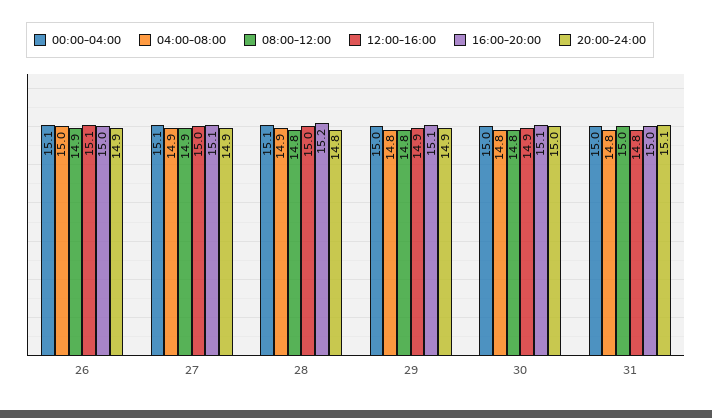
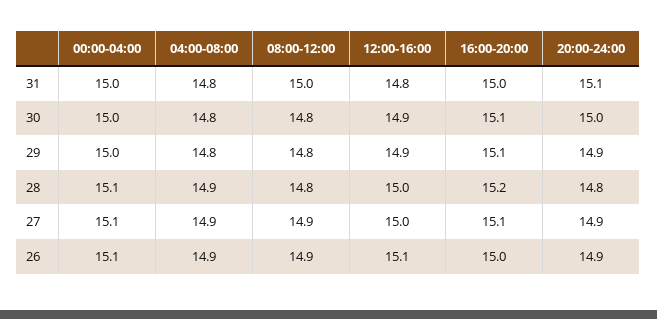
  {
    "00:00-04:00": {
      "26": 15.1,
      "27": 15.1,
      "28": 15.1,
      "29": 15,
      "30": 15,
      "31": 15
    },
    "04:00-08:00": {
-     "26": 15,
+     "26": 14.9,
      "27": 14.9,
      "28": 14.9,
      "29": 14.8,
      "30": 14.8,
      "31": 14.8
    },
    "08:00-12:00": {
      "26": 14.9,
      "27": 14.9,
      "28": 14.8,
      "29": 14.8,
      "30": 14.8,
      "31": 15
    },
    "12:00-16:00": {
      "26": 15.1,
      "27": 15,
      "28": 15,
      "29": 14.9,
      "30": 14.9,
      "31": 14.8
    },
    "16:00-20:00": {
      "26": 15,
      "27": 15.1,
      "28": 15.2,
      "29": 15.1,
      "30": 15.1,
      "31": 15
    },
    "20:00-24:00": {
      "26": 14.9,
      "27": 14.9,
      "28": 14.8,
      "29": 14.9,
      "30": 15,
      "31": 15.1
    }
  }

